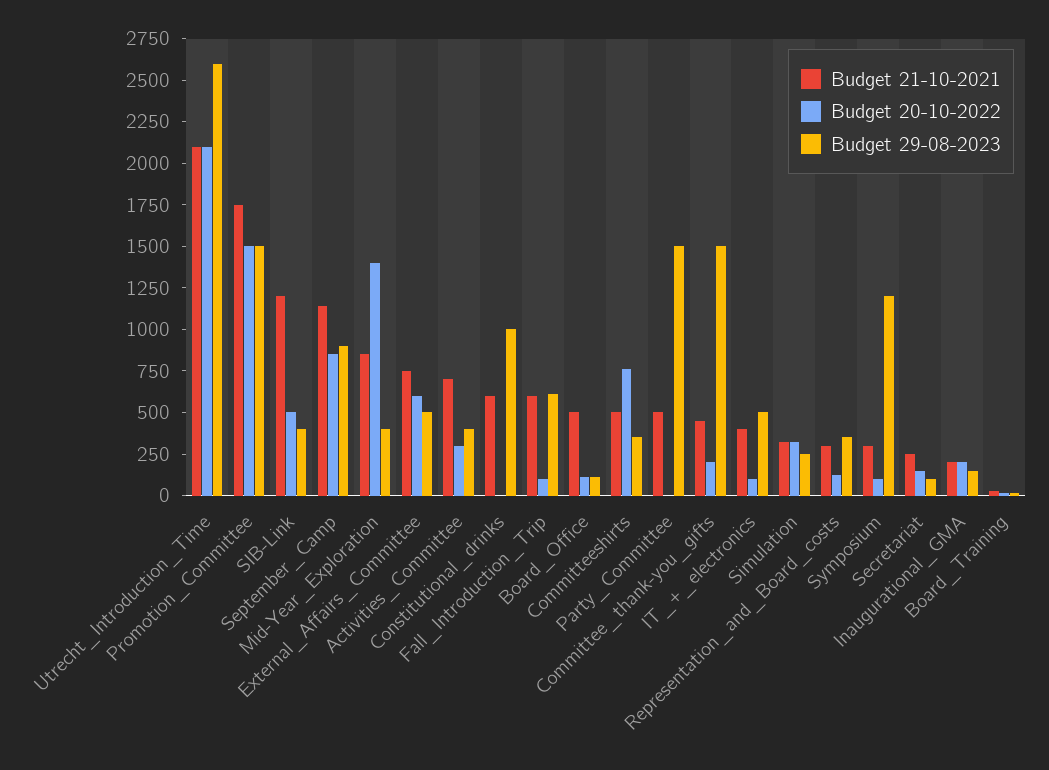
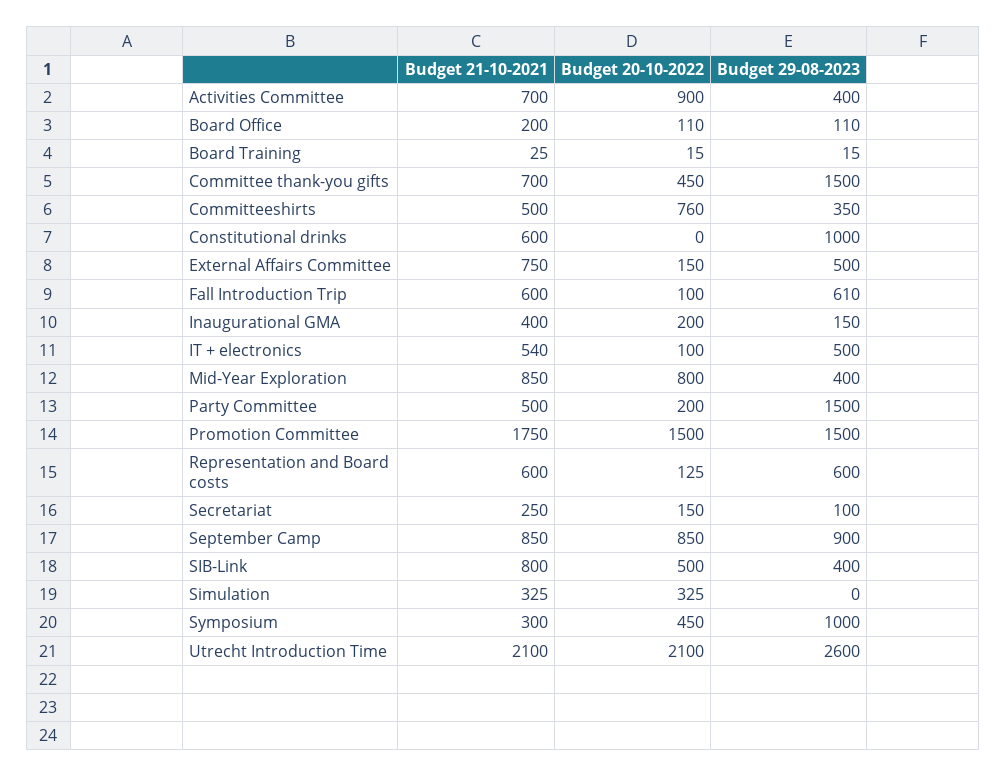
  {
    "Budget 21-10-2021": {
      "Utrecht_Introduction_Time": 2100,
      "Promotion_Committee": 1750,
-     "SIB-Link": 1200,
+     "SIB-Link": 800,
-     "September_Camp": 1150,
+     "September_Camp": 850,
      "Mid-Year_Exploration": 850,
      "External_Affairs_Committee": 750,
      "Activities_Committee": 700,
      "Constitutional_drinks": 600,
      "Fall_Introduction_Trip": 600,
-     "Board_Office": 500,
+     "Board_Office": 200,
      "Committeeshirts": 500,
      "Party_Committee": 500,
-     "Committee_thank-you_gifts": 450,
+     "Committee_thank-you_gifts": 700,
-     "IT_+_electronics": 400,
+     "IT_+_electronics": 540,
      "Simulation": 325,
-     "Representation_and_Board_costs": 300,
+     "Representation_and_Board_costs": 600,
      "Symposium": 300,
      "Secretariat": 250,
-     "Inaugurational_GMA": 200,
+     "Inaugurational_GMA": 400,
      "Board_Training": 25
    },
    "Budget 20-10-2022": {
      "Utrecht_Introduction_Time": 2100,
      "Promotion_Committee": 1500,
      "SIB-Link": 500,
      "September_Camp": 850,
-     "Mid-Year_Exploration": 1400,
+     "Mid-Year_Exploration": 800,
-     "External_Affairs_Committee": 600,
+     "External_Affairs_Committee": 150,
-     "Activities_Committee": 300,
+     "Activities_Committee": 900,
      "Constitutional_drinks": 0,
      "Fall_Introduction_Trip": 100,
      "Board_Office": 110,
      "Committeeshirts": 760,
-     "Party_Committee": 0,
+     "Party_Committee": 200,
-     "Committee_thank-you_gifts": 200,
+     "Committee_thank-you_gifts": 450,
      "IT_+_electronics": 100,
      "Simulation": 325,
      "Representation_and_Board_costs": 125,
-     "Symposium": 100,
+     "Symposium": 450,
      "Secretariat": 150,
      "Inaugurational_GMA": 200,
      "Board_Training": 15
    },
    "Budget 29-08-2023": {
      "Utrecht_Introduction_Time": 2600,
      "Promotion_Committee": 1500,
      "SIB-Link": 400,
      "September_Camp": 900,
      "Mid-Year_Exploration": 400,
      "External_Affairs_Committee": 500,
      "Activities_Committee": 400,
      "Constitutional_drinks": 1000,
      "Fall_Introduction_Trip": 610,
      "Board_Office": 110,
      "Committeeshirts": 350,
      "Party_Committee": 1500,
      "Committee_thank-you_gifts": 1500,
      "IT_+_electronics": 500,
-     "Simulation": 250,
+     "Simulation": 0,
-     "Representation_and_Board_costs": 350,
+     "Representation_and_Board_costs": 600,
-     "Symposium": 1200,
+     "Symposium": 1000,
      "Secretariat": 100,
      "Inaugurational_GMA": 150,
      "Board_Training": 15
    }
  }

